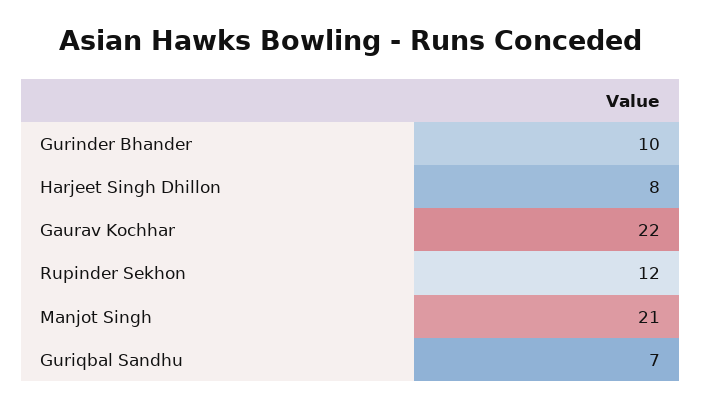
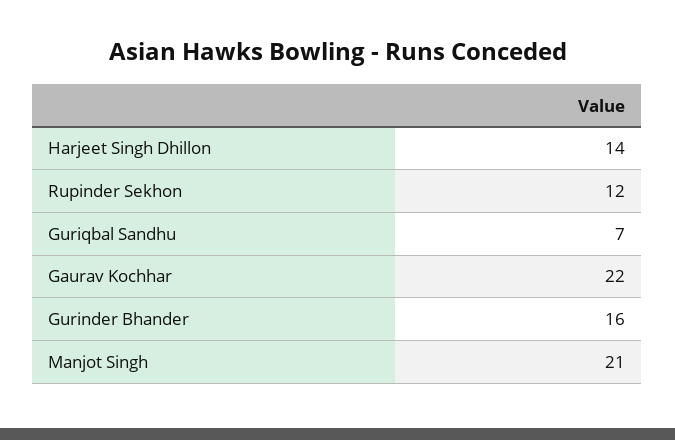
  {
-   "Gurinder Bhander": 10,
+   "Gurinder Bhander": 16,
-   "Harjeet Singh Dhillon": 8,
+   "Harjeet Singh Dhillon": 14,
    "Gaurav Kochhar": 22,
    "Rupinder Sekhon": 12,
    "Manjot Singh": 21,
    "Guriqbal Sandhu": 7
  }

